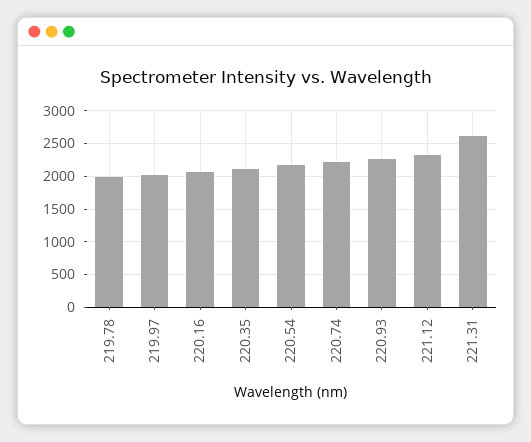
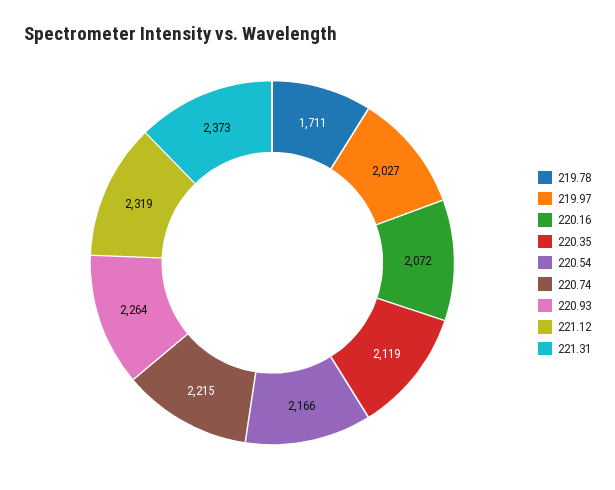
  {
-   "219.78": 2000,
+   "219.78": 1711,
    "219.97": 2027,
    "220.16": 2072,
    "220.35": 2119,
    "220.54": 2166,
    "220.74": 2215,
    "220.93": 2264,
    "221.12": 2319,
-   "221.31": 2600
+   "221.31": 2373
  }

